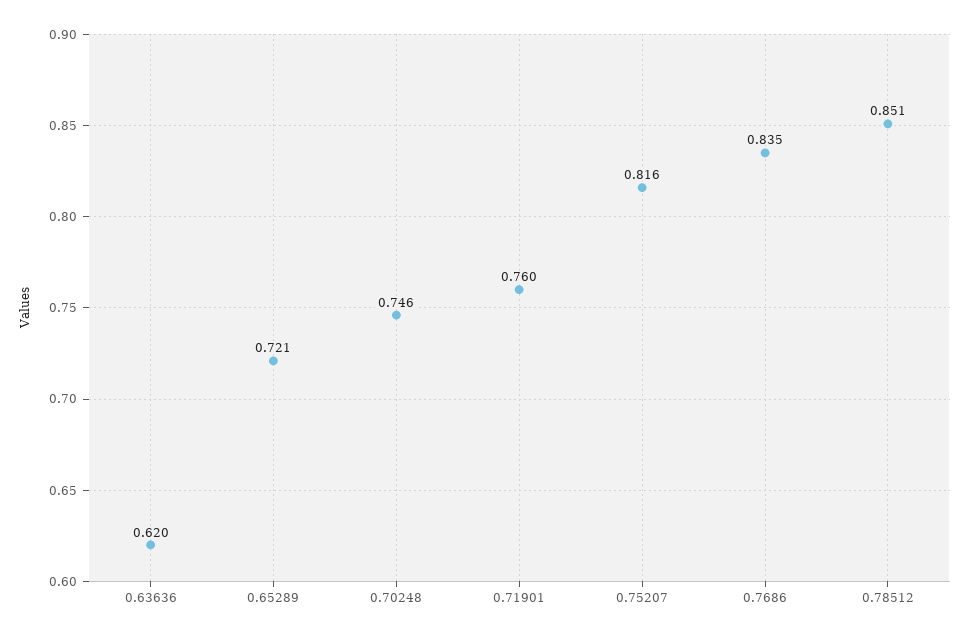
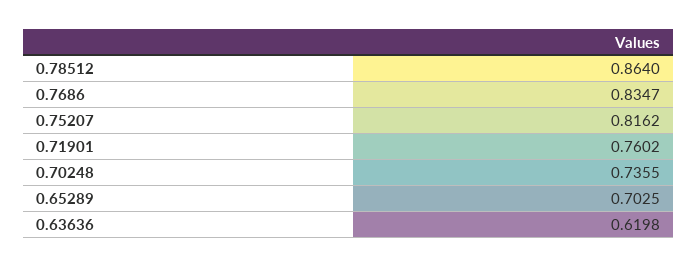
  {
    "0.63636": 0.6198,
-   "0.65289": 0.721,
+   "0.65289": 0.7025,
-   "0.70248": 0.746,
+   "0.70248": 0.7355,
    "0.71901": 0.7602,
    "0.75207": 0.8162,
    "0.7686": 0.8347,
-   "0.78512": 0.851
+   "0.78512": 0.864
  }

